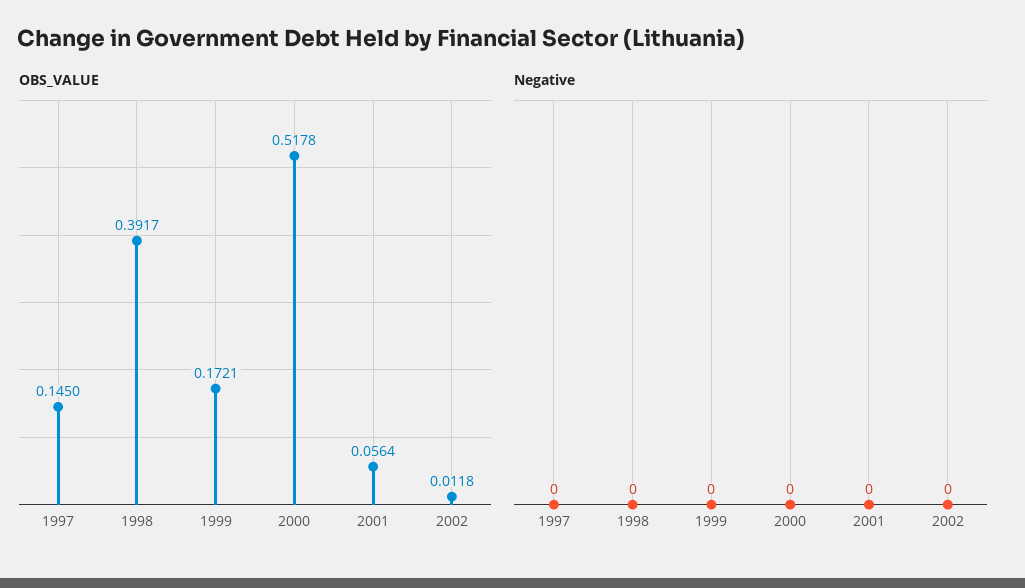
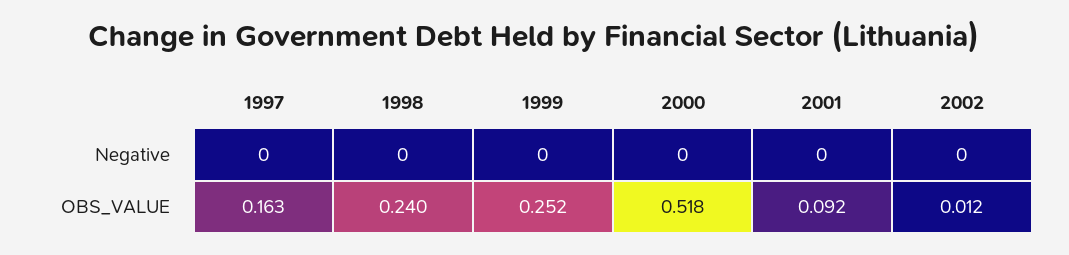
  {
    "OBS_VALUE": {
-     "1997": 0.145,
+     "1997": 0.163,
-     "1998": 0.3917,
+     "1998": 0.24,
-     "1999": 0.1721,
+     "1999": 0.252,
      "2000": 0.5178,
-     "2001": 0.0564,
+     "2001": 0.092,
      "2002": 0.0118
    },
    "Negative": {
      "1997": 0,
      "1998": 0,
      "1999": 0,
      "2000": 0,
      "2001": 0,
      "2002": 0
    }
  }

